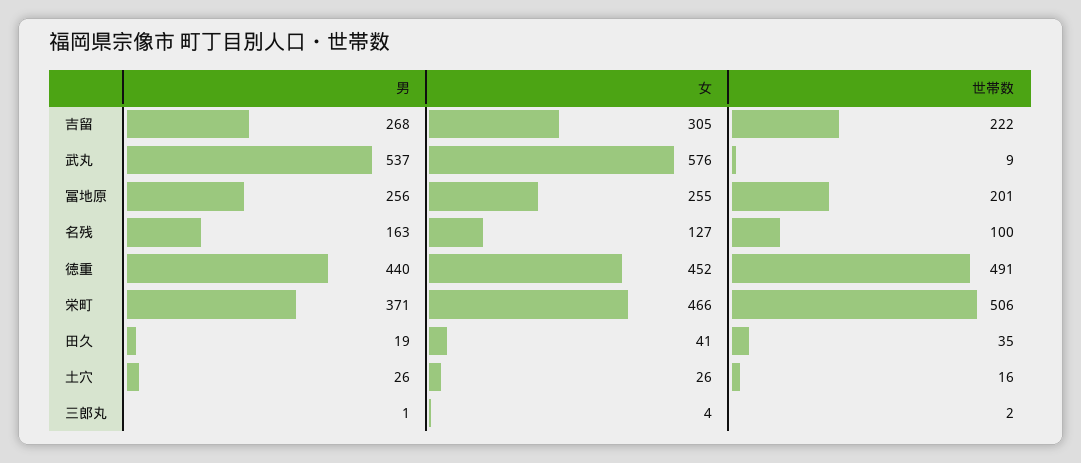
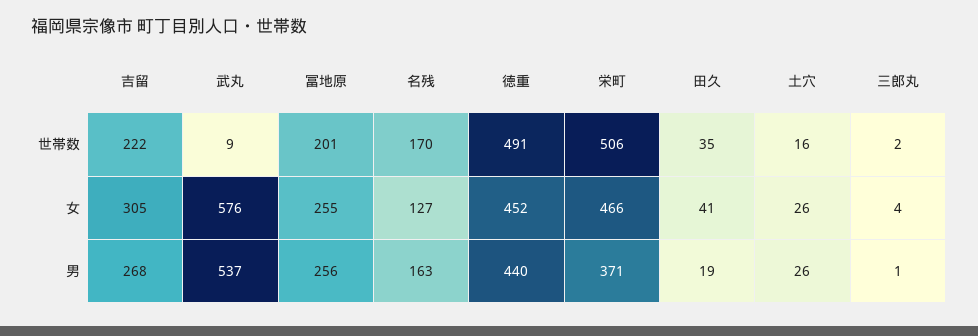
  {
    "男": {
      "吉留": 268,
      "武丸": 537,
      "冨地原": 256,
      "名残": 163,
      "徳重": 440,
      "栄町": 371,
      "田久": 19,
      "土穴": 26,
      "三郎丸": 1
    },
    "女": {
      "吉留": 305,
      "武丸": 576,
      "冨地原": 255,
      "名残": 127,
      "徳重": 452,
      "栄町": 466,
      "田久": 41,
      "土穴": 26,
      "三郎丸": 4
    },
    "世帯数": {
      "吉留": 222,
      "武丸": 9,
      "冨地原": 201,
-     "名残": 100,
+     "名残": 170,
      "徳重": 491,
      "栄町": 506,
      "田久": 35,
      "土穴": 16,
      "三郎丸": 2
    }
  }

